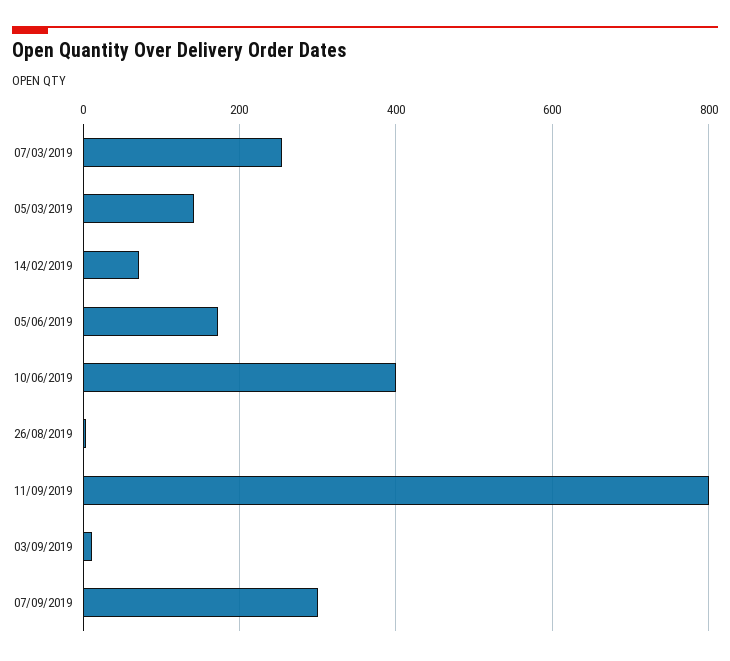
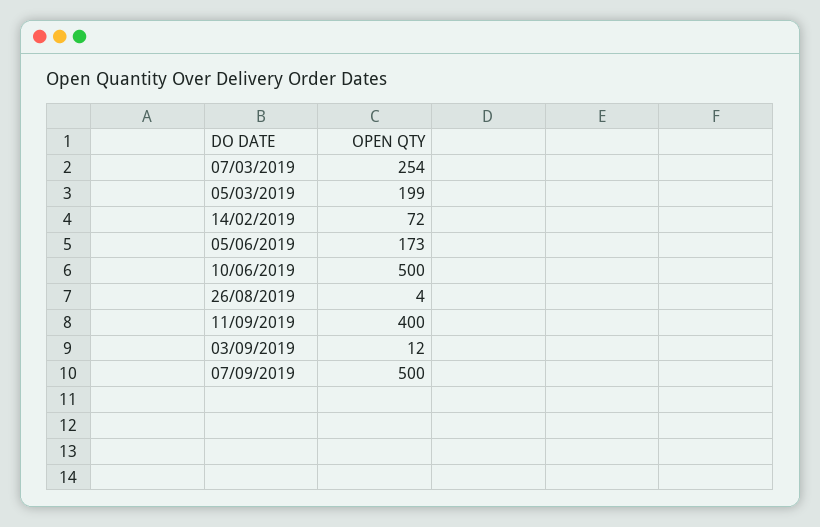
  {
    "07/03/2019": 254,
-   "05/03/2019": 140,
+   "05/03/2019": 199,
    "14/02/2019": 72,
    "05/06/2019": 173,
-   "10/06/2019": 400,
+   "10/06/2019": 500,
    "26/08/2019": 4,
-   "11/09/2019": 800,
+   "11/09/2019": 400,
    "03/09/2019": 12,
-   "07/09/2019": 300
+   "07/09/2019": 500
  }

